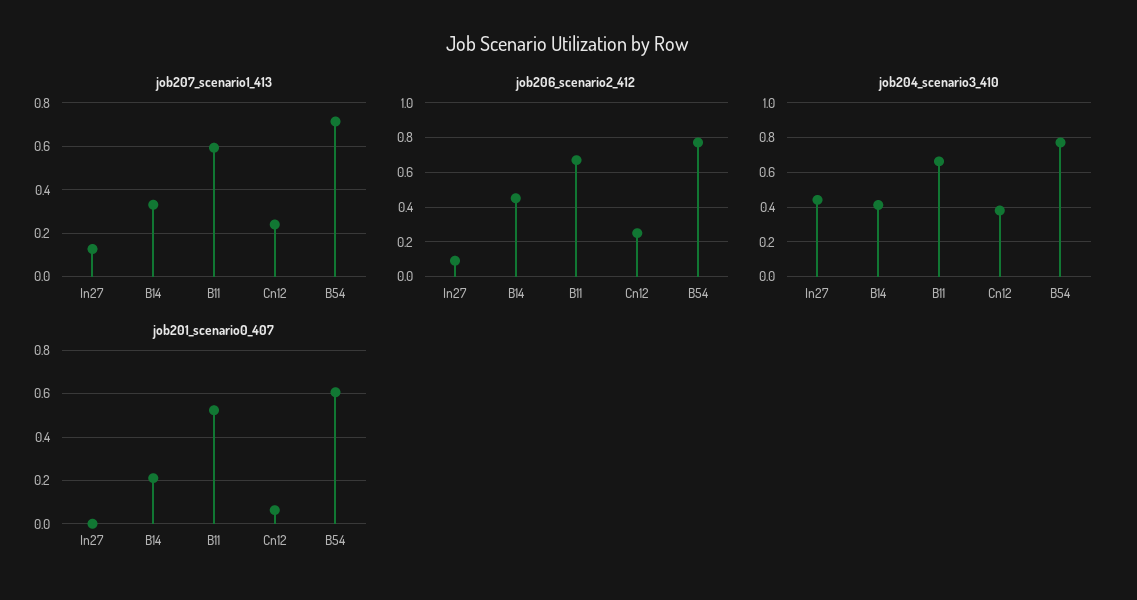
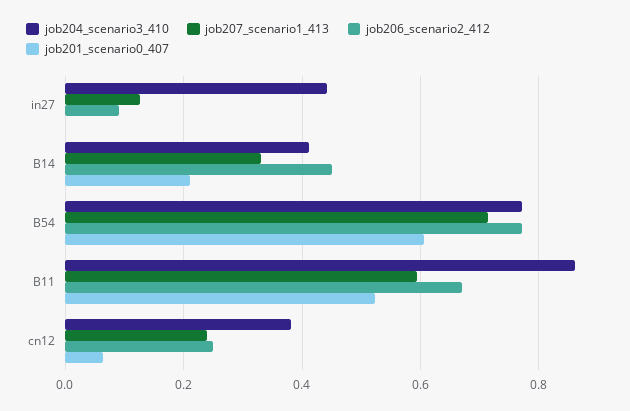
  {
    "job207_scenario1_413": {
      "In27": 0.12,
      "B14": 0.34,
      "B11": 0.6,
      "Cn12": 0.24,
      "B54": 0.72
    },
    "job206_scenario2_412": {
      "In27": 0.1,
      "B14": 0.46,
      "B11": 0.68,
      "Cn12": 0.24,
      "B54": 0.78
    },
    "job204_scenario3_410": {
      "In27": 0.44,
      "B14": 0.42,
-     "B11": 0.65,
+     "B11": 0.86,
      "Cn12": 0.38,
      "B54": 0.78
    },
    "job201_scenario0_407": {
      "In27": 0,
      "B14": 0.22,
      "B11": 0.52,
      "Cn12": 0.06,
      "B54": 0.6
    }
  }

